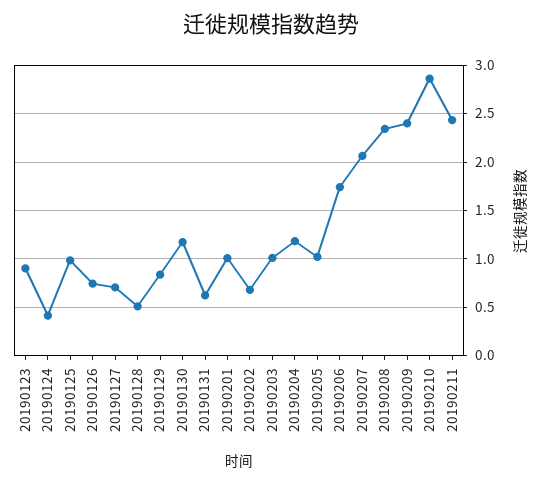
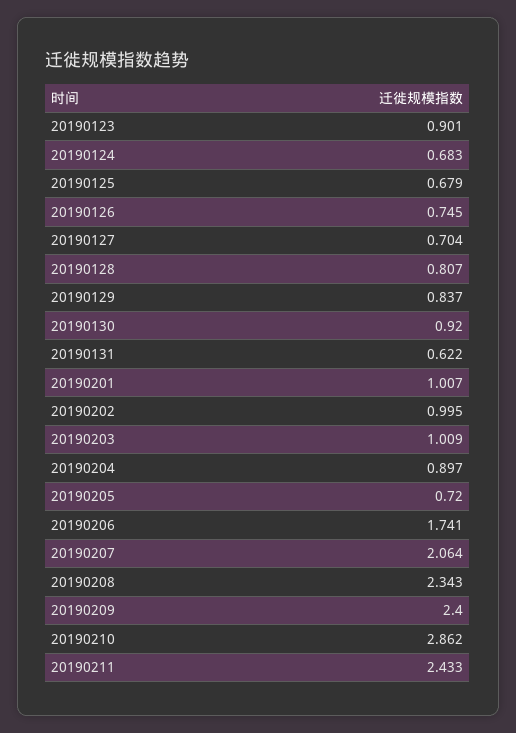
  {
    "20190123": 0.901,
-   "20190124": 0.4,
+   "20190124": 0.683,
-   "20190125": 1,
+   "20190125": 0.679,
    "20190126": 0.745,
    "20190127": 0.704,
-   "20190128": 0.5,
+   "20190128": 0.807,
    "20190129": 0.837,
-   "20190130": 1.2,
+   "20190130": 0.92,
    "20190131": 0.622,
    "20190201": 1.007,
-   "20190202": 0.7,
+   "20190202": 0.995,
    "20190203": 1.009,
-   "20190204": 1.2,
+   "20190204": 0.897,
-   "20190205": 1,
+   "20190205": 0.72,
    "20190206": 1.741,
    "20190207": 2.064,
    "20190208": 2.343,
    "20190209": 2.4,
    "20190210": 2.862,
    "20190211": 2.433
  }

